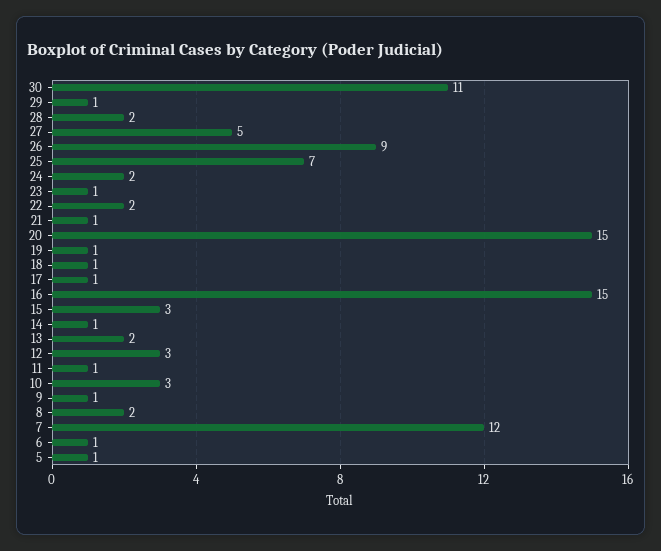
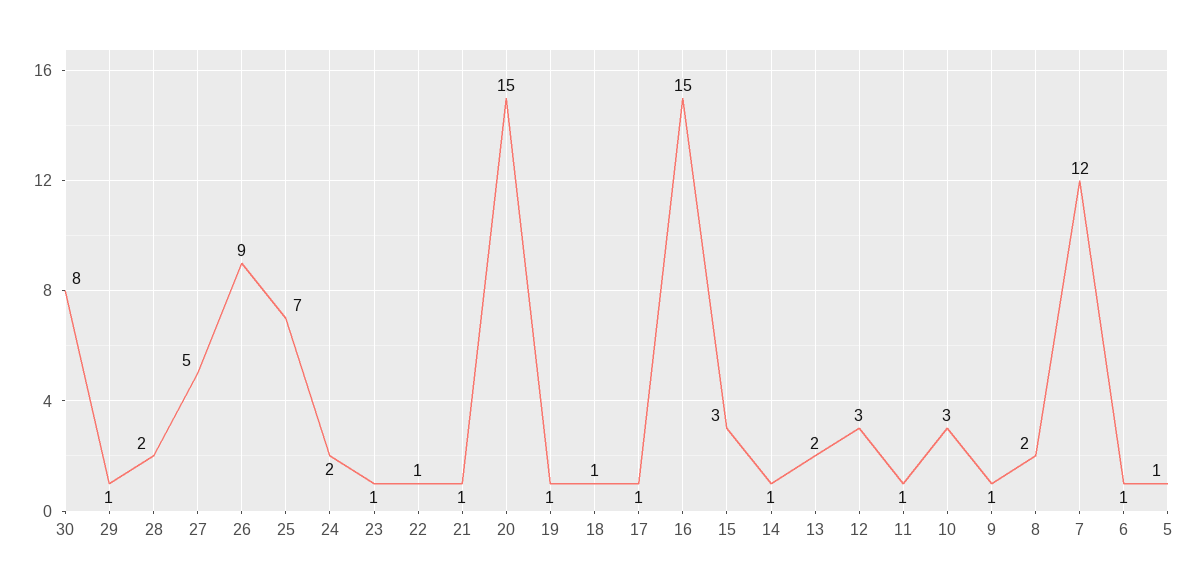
  {
-   "30": 11,
+   "30": 8,
    "29": 1,
    "28": 2,
    "27": 5,
    "26": 9,
    "25": 7,
    "24": 2,
    "23": 1,
-   "22": 2,
+   "22": 1,
    "21": 1,
    "20": 15,
    "19": 1,
    "18": 1,
    "17": 1,
    "16": 15,
    "15": 3,
    "14": 1,
    "13": 2,
    "12": 3,
    "11": 1,
    "10": 3,
    "9": 1,
    "8": 2,
    "7": 12,
    "6": 1,
    "5": 1
  }

